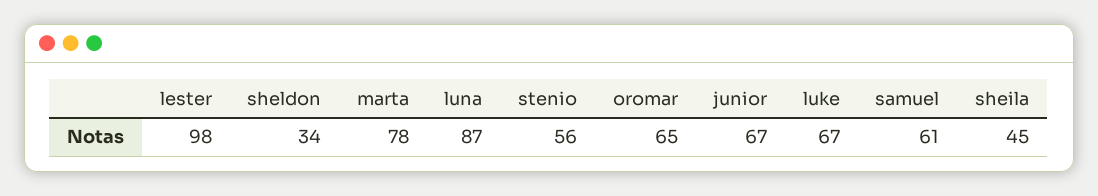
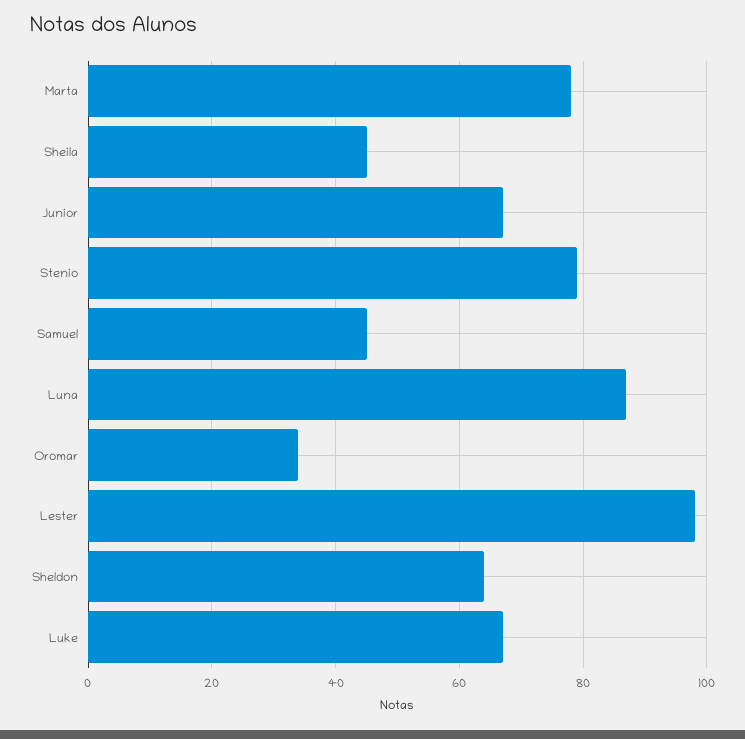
  {
    "lester": 98,
-   "sheldon": 34,
+   "sheldon": 65,
    "marta": 78,
    "luna": 87,
-   "stenio": 56,
+   "stenio": 80,
-   "oromar": 65,
+   "oromar": 35,
    "junior": 67,
    "luke": 67,
-   "samuel": 61,
+   "samuel": 45,
    "sheila": 45
  }

